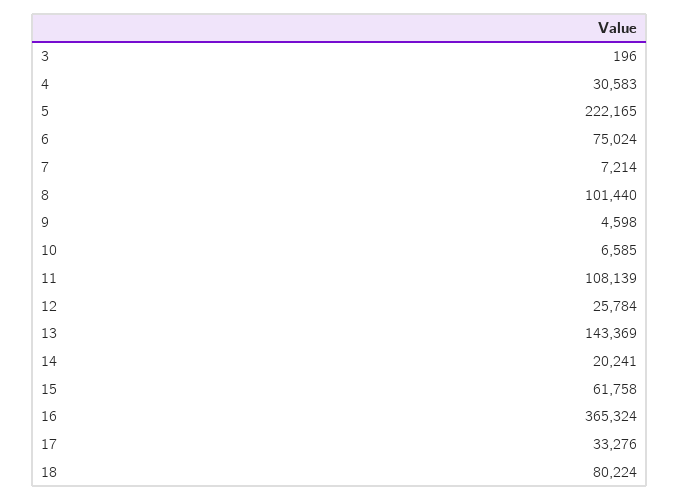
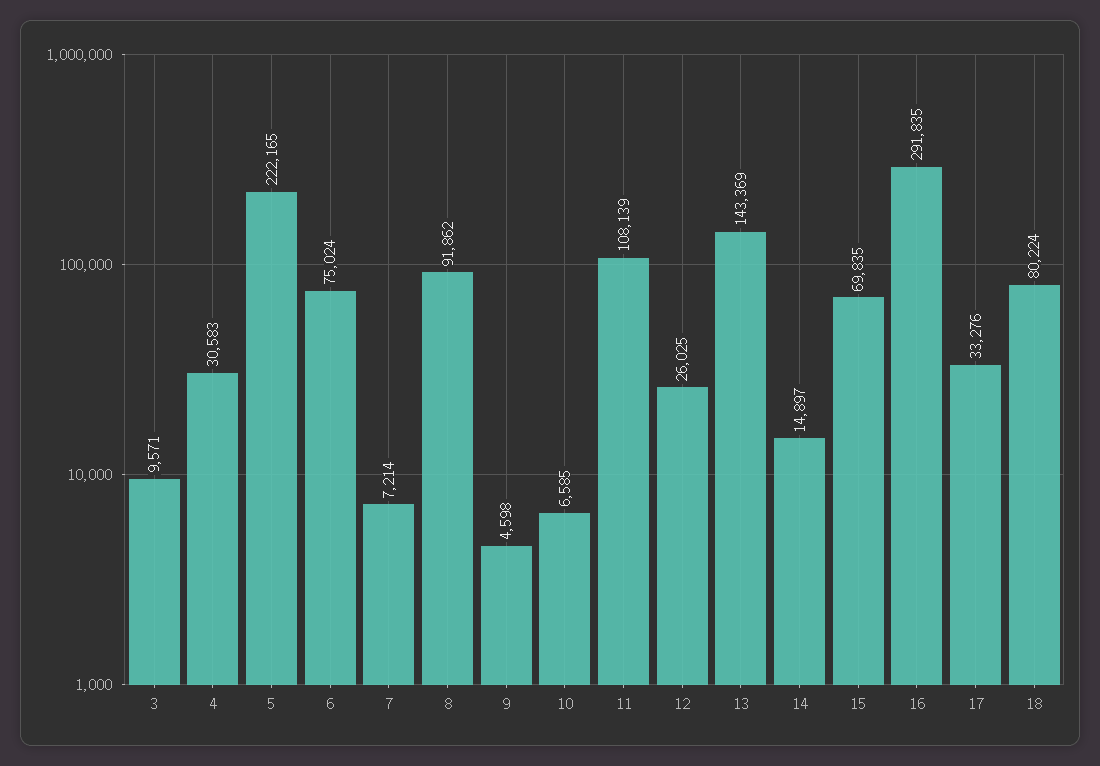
  {
-   "3": 196,
+   "3": 9571,
    "4": 30583,
    "5": 222165,
    "6": 75024,
    "7": 7214,
-   "8": 101440,
+   "8": 91862,
    "9": 4598,
    "10": 6585,
    "11": 108139,
-   "12": 25784,
+   "12": 26025,
    "13": 143369,
-   "14": 20241,
+   "14": 14897,
-   "15": 61758,
+   "15": 69835,
-   "16": 365324,
+   "16": 291835,
    "17": 33276,
    "18": 80224
  }

